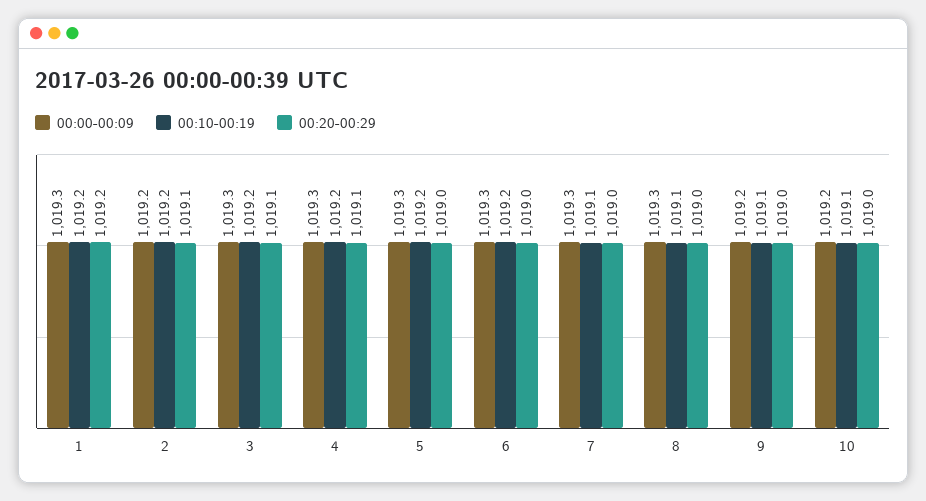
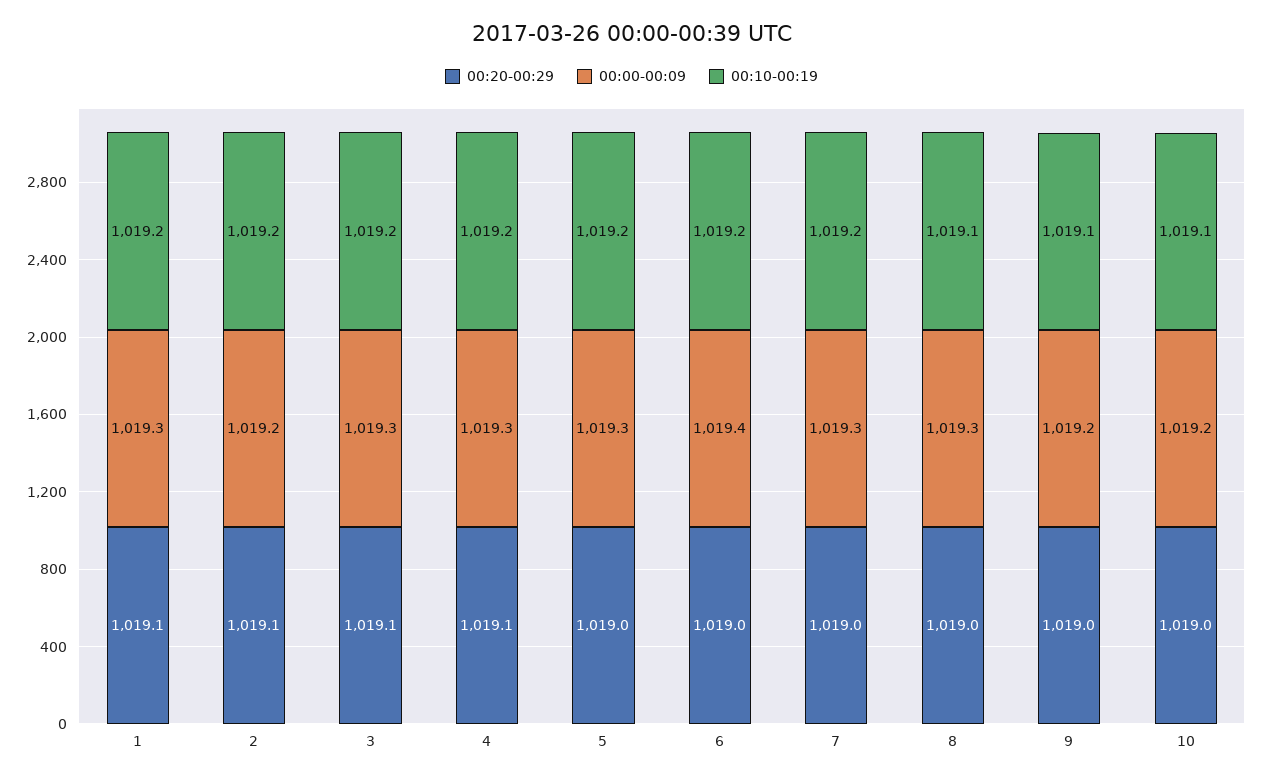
  {
    "00:00-00:09": {
      "1": 1019.3,
      "2": 1019.2,
      "3": 1019.3,
      "4": 1019.3,
      "5": 1019.3,
-     "6": 1019.3,
+     "6": 1019.4,
      "7": 1019.3,
      "8": 1019.3,
      "9": 1019.2,
      "10": 1019.2
    },
    "00:10-00:19": {
      "1": 1019.2,
      "2": 1019.2,
      "3": 1019.2,
      "4": 1019.2,
      "5": 1019.2,
      "6": 1019.2,
-     "7": 1019.1,
+     "7": 1019.2,
      "8": 1019.1,
      "9": 1019.1,
      "10": 1019.1
    },
    "00:20-00:29": {
-     "1": 1019.2,
+     "1": 1019.1,
      "2": 1019.1,
      "3": 1019.1,
      "4": 1019.1,
      "5": 1019,
      "6": 1019,
      "7": 1019,
      "8": 1019,
      "9": 1019,
      "10": 1019
    }
  }

